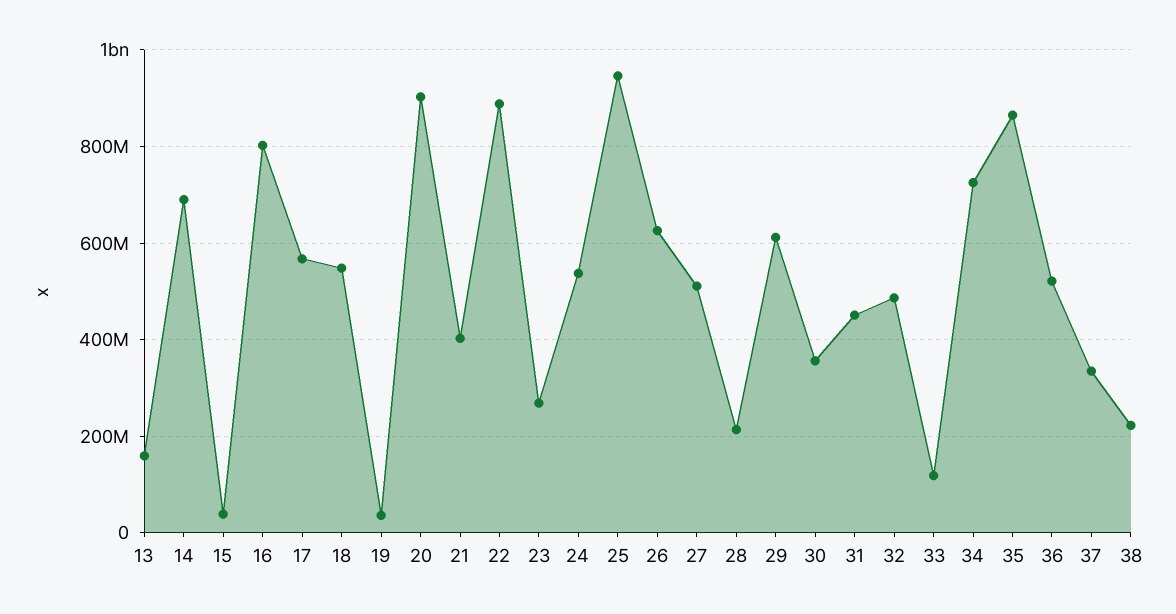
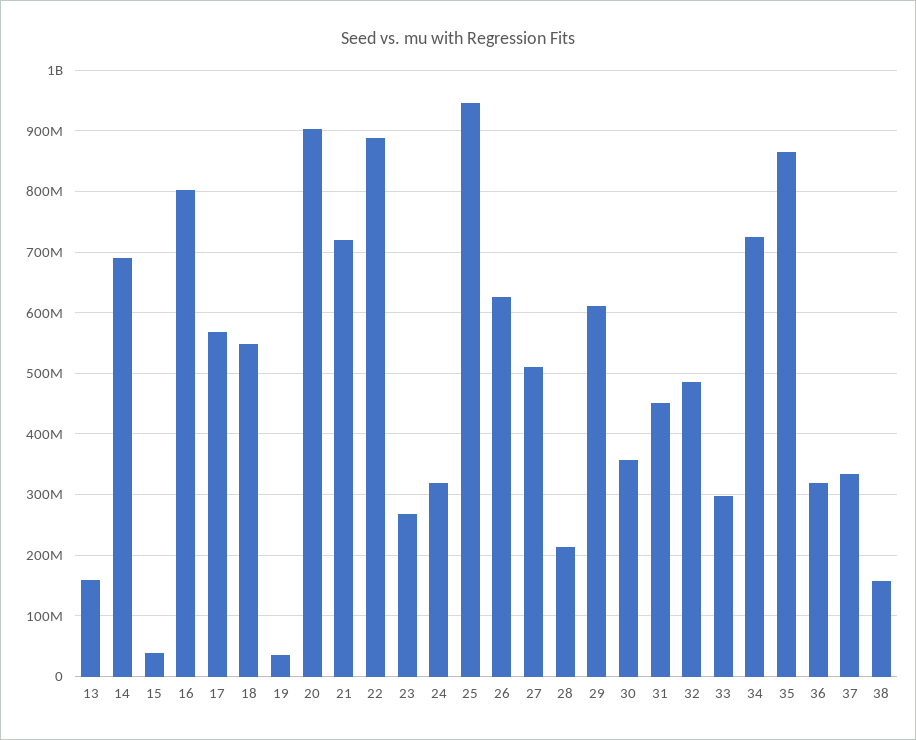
  {
    "13": 160000000,
    "14": 690000000,
    "15": 40000000,
    "16": 800000000,
    "17": 570000000,
    "18": 550000000,
    "19": 40000000,
    "20": 900000000,
-   "21": 400000000,
+   "21": 720000000,
    "22": 890000000,
    "23": 270000000,
-   "24": 540000000,
+   "24": 320000000,
    "25": 950000000,
    "26": 630000000,
    "27": 510000000,
    "28": 210000000,
    "29": 610000000,
    "30": 360000000,
    "31": 450000000,
    "32": 490000000,
-   "33": 120000000,
+   "33": 300000000,
    "34": 720000000,
    "35": 860000000,
-   "36": 520000000,
+   "36": 320000000,
    "37": 330000000,
-   "38": 220000000
+   "38": 160000000
  }

